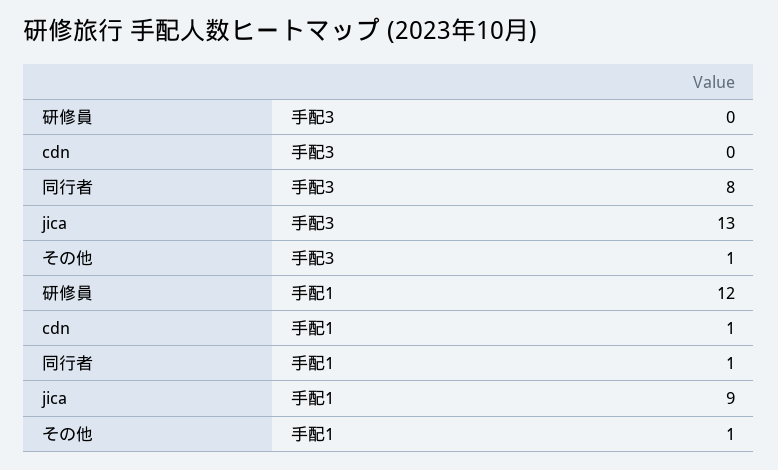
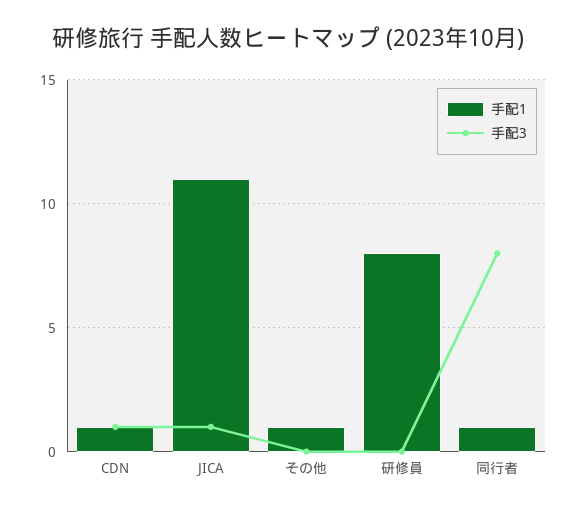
  {
    "手配3": {
      "研修員": 0,
-     "cdn": 0,
+     "cdn": 1,
      "同行者": 8,
-     "jica": 13,
+     "jica": 1,
-     "その他": 1
+     "その他": 0
    },
    "手配1": {
-     "研修員": 12,
+     "研修員": 8,
      "cdn": 1,
      "同行者": 1,
-     "jica": 9,
+     "jica": 11,
      "その他": 1
    }
  }

